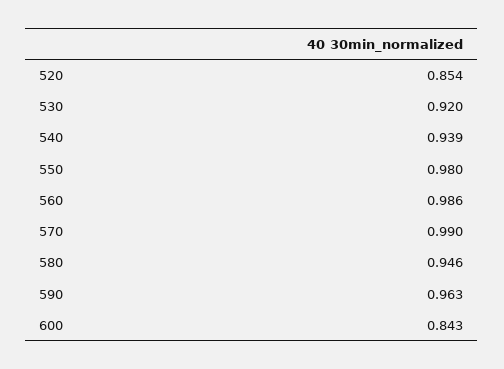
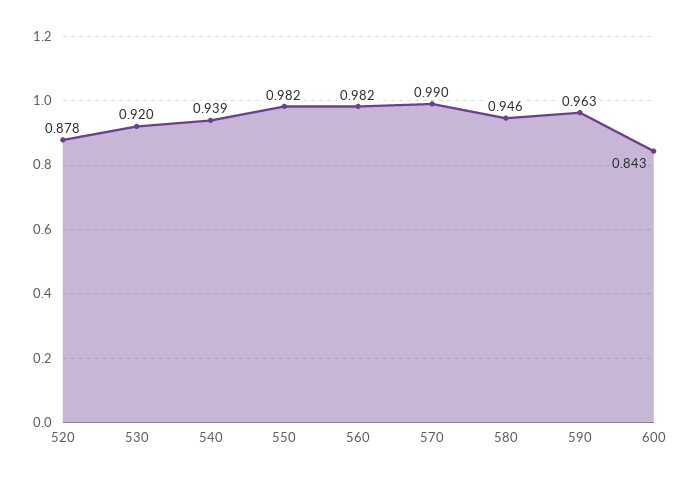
  {
-   "520": 0.854,
+   "520": 0.878,
    "530": 0.92,
    "540": 0.939,
-   "550": 0.98,
+   "550": 0.982,
-   "560": 0.986,
+   "560": 0.982,
    "570": 0.99,
    "580": 0.946,
    "590": 0.963,
    "600": 0.843
  }

